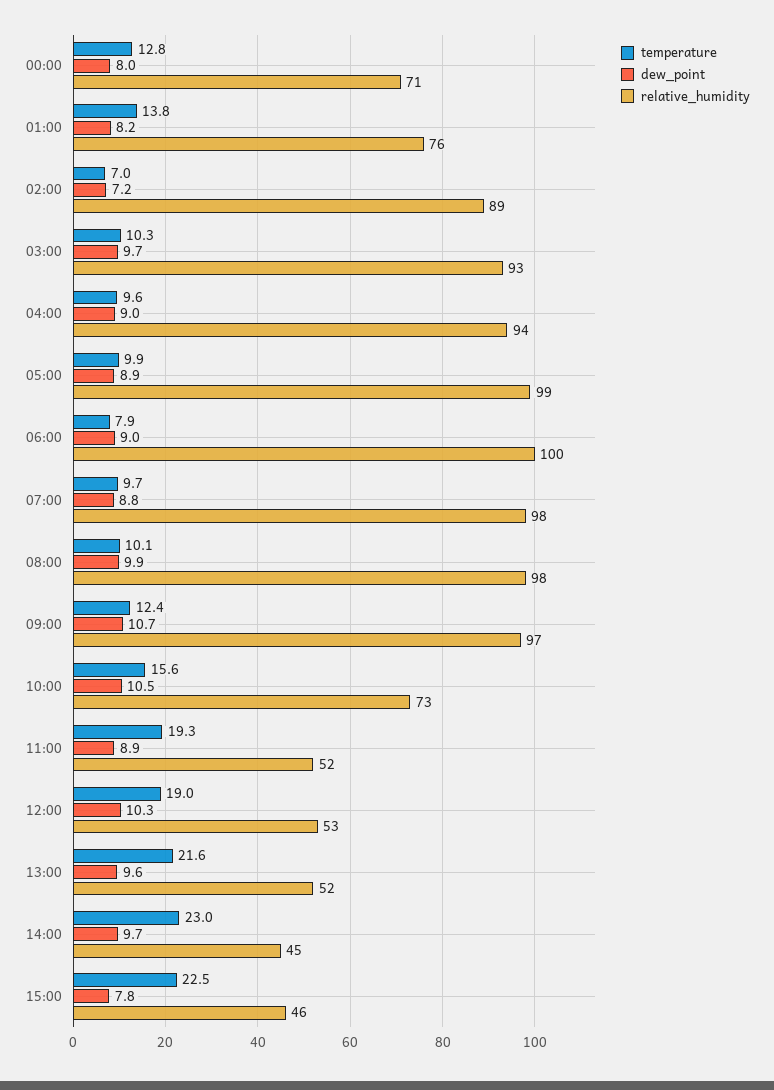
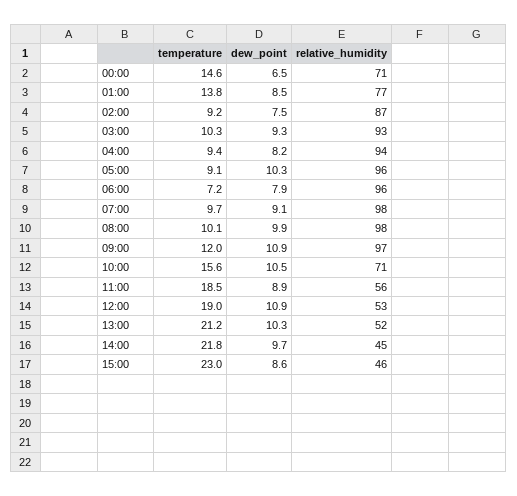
  {
    "temperature": {
-     "00:00": 12.8,
+     "00:00": 14.6,
      "01:00": 13.8,
-     "02:00": 7,
+     "02:00": 9.2,
      "03:00": 10.3,
-     "04:00": 9.6,
+     "04:00": 9.4,
-     "05:00": 9.9,
+     "05:00": 9.1,
-     "06:00": 7.9,
+     "06:00": 7.2,
      "07:00": 9.7,
      "08:00": 10.1,
-     "09:00": 12.4,
+     "09:00": 12,
      "10:00": 15.6,
-     "11:00": 19.3,
+     "11:00": 18.5,
      "12:00": 19,
-     "13:00": 21.6,
+     "13:00": 21.2,
-     "14:00": 23,
+     "14:00": 21.8,
-     "15:00": 22.5
+     "15:00": 23
    },
    "dew_point": {
-     "00:00": 8,
+     "00:00": 6.5,
-     "01:00": 8.2,
+     "01:00": 8.5,
-     "02:00": 7.2,
+     "02:00": 7.5,
-     "03:00": 9.7,
+     "03:00": 9.3,
-     "04:00": 9,
+     "04:00": 8.2,
-     "05:00": 8.9,
+     "05:00": 10.3,
-     "06:00": 9,
+     "06:00": 7.9,
-     "07:00": 8.8,
+     "07:00": 9.1,
      "08:00": 9.9,
-     "09:00": 10.7,
+     "09:00": 10.9,
      "10:00": 10.5,
      "11:00": 8.9,
-     "12:00": 10.3,
+     "12:00": 10.9,
-     "13:00": 9.6,
+     "13:00": 10.3,
      "14:00": 9.7,
-     "15:00": 7.8
+     "15:00": 8.6
    },
    "relative_humidity": {
      "00:00": 71,
-     "01:00": 76,
+     "01:00": 77,
-     "02:00": 89,
+     "02:00": 87,
      "03:00": 93,
      "04:00": 94,
-     "05:00": 99,
+     "05:00": 96,
-     "06:00": 100,
+     "06:00": 96,
      "07:00": 98,
      "08:00": 98,
      "09:00": 97,
-     "10:00": 73,
+     "10:00": 71,
-     "11:00": 52,
+     "11:00": 56,
      "12:00": 53,
      "13:00": 52,
      "14:00": 45,
      "15:00": 46
    }
  }

